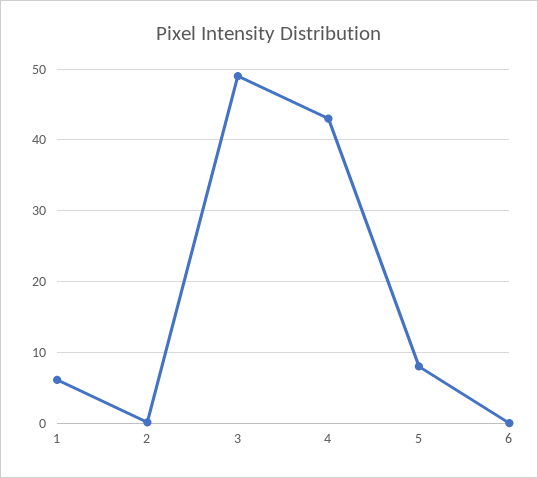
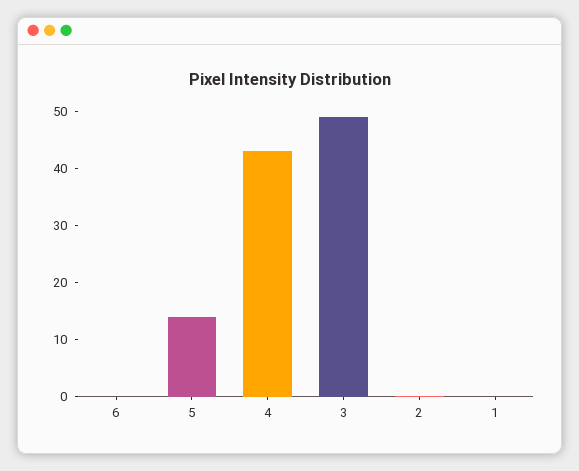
  {
-   "1": 6,
+   "1": 0,
    "2": 0,
    "3": 49,
    "4": 43,
-   "5": 8,
+   "5": 14,
    "6": 0
  }

